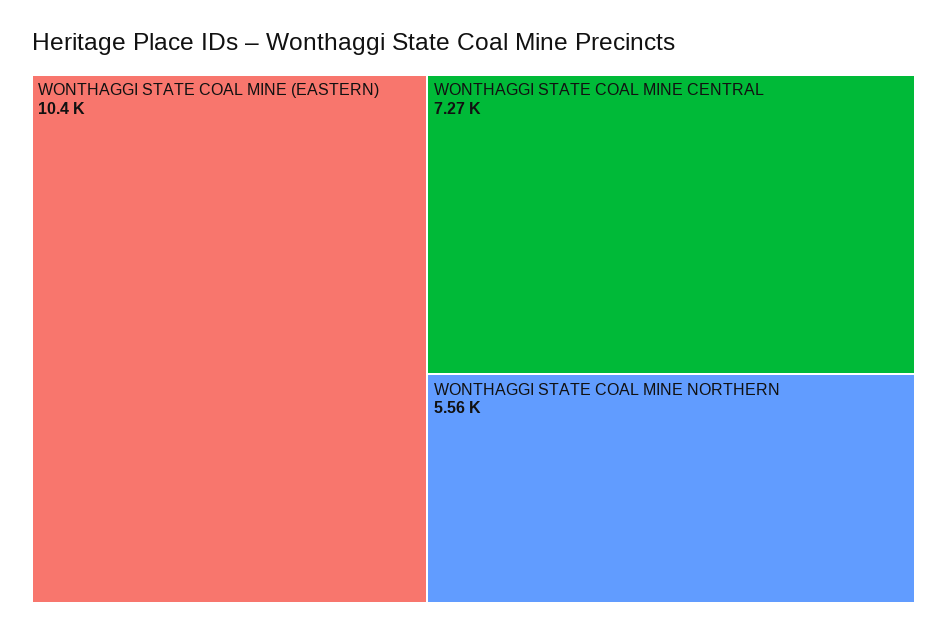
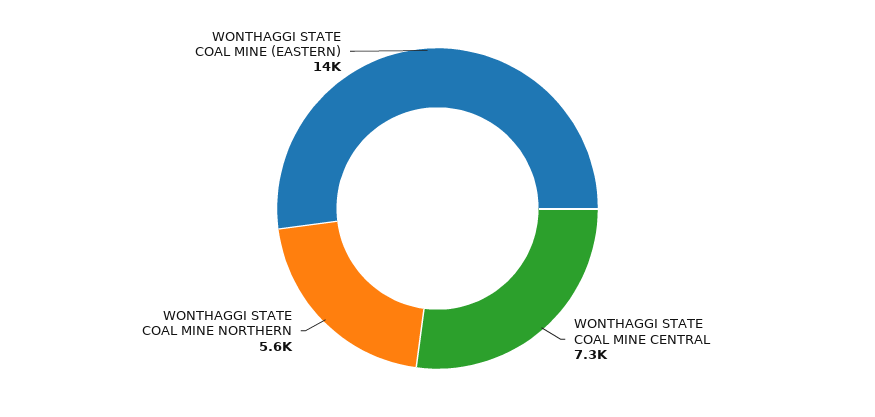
  {
-   "WONTHAGGI STATE COAL MINE (EASTERN)": 10400,
+   "WONTHAGGI STATE COAL MINE (EASTERN)": 14000,
    "WONTHAGGI STATE COAL MINE CENTRAL": 7270,
    "WONTHAGGI STATE COAL MINE NORTHERN": 5560
  }

